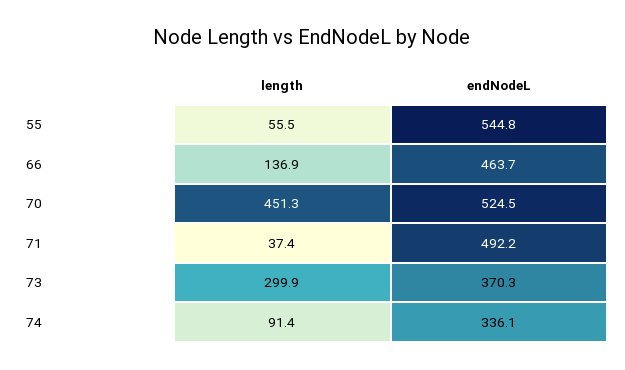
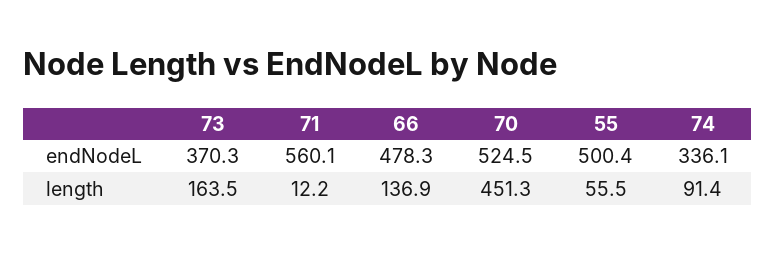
  {
    "length": {
      "55": 55.5,
      "66": 136.9,
      "70": 451.3,
-     "71": 37.4,
+     "71": 12.2,
-     "73": 299.9,
+     "73": 163.5,
      "74": 91.4
    },
    "endNodeL": {
-     "55": 544.8,
+     "55": 500.4,
-     "66": 463.7,
+     "66": 478.3,
      "70": 524.5,
-     "71": 492.2,
+     "71": 560.1,
      "73": 370.3,
      "74": 336.1
    }
  }

